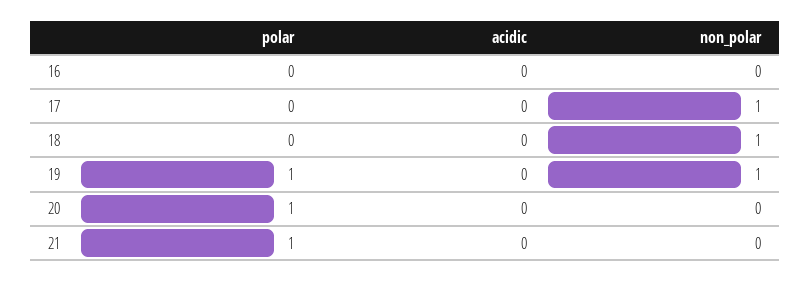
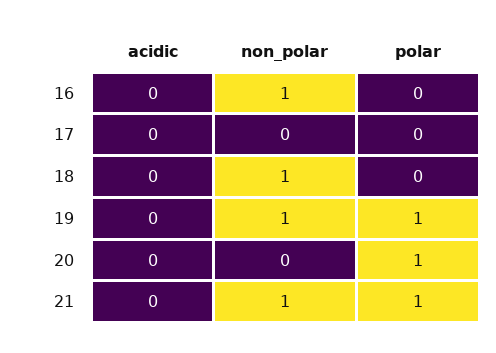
  {
    "polar": {
      "16": 0,
      "17": 0,
      "18": 0,
      "19": 1,
      "20": 1,
      "21": 1
    },
    "acidic": {
      "16": 0,
      "17": 0,
      "18": 0,
      "19": 0,
      "20": 0,
      "21": 0
    },
    "non_polar": {
-     "16": 0,
+     "16": 1,
-     "17": 1,
+     "17": 0,
      "18": 1,
      "19": 1,
      "20": 0,
-     "21": 0
+     "21": 1
    }
  }

